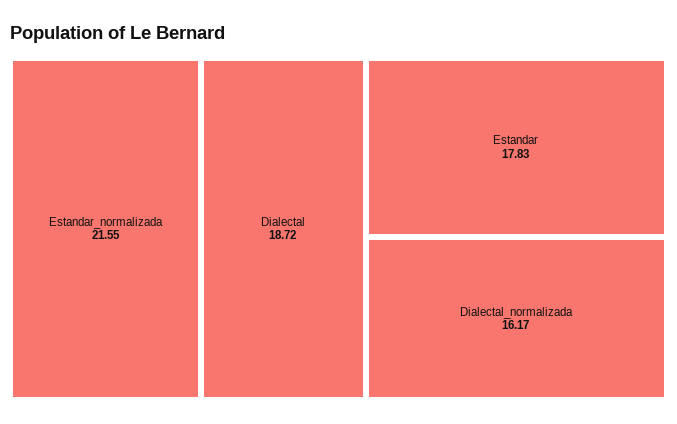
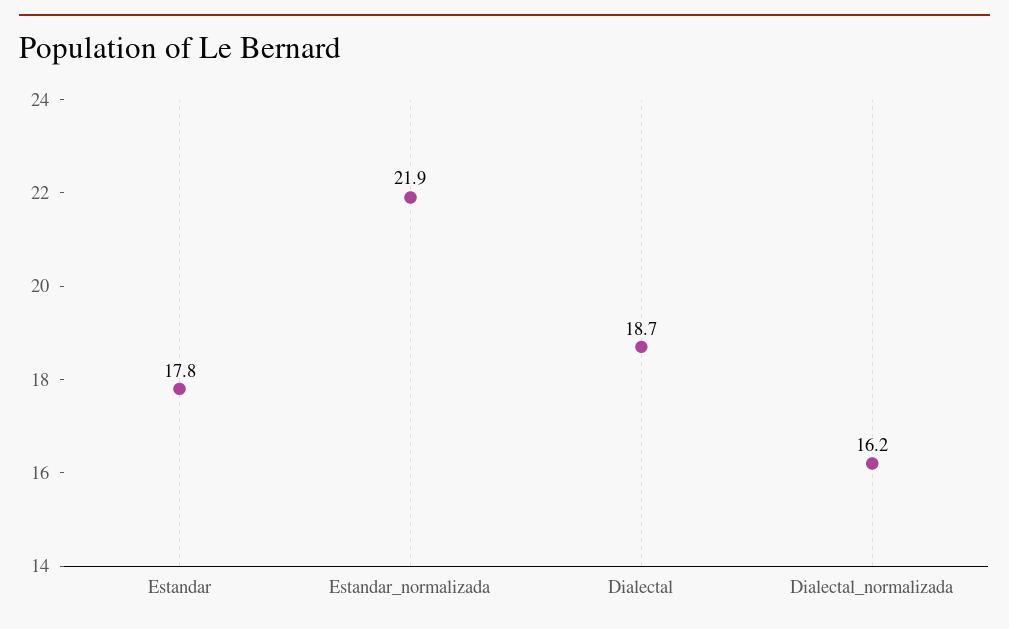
  {
-   "Estandar_normalizada": 21.55,
+   "Estandar_normalizada": 21.9,
    "Dialectal": 18.72,
    "Estandar": 17.83,
    "Dialectal_normalizada": 16.17
  }

